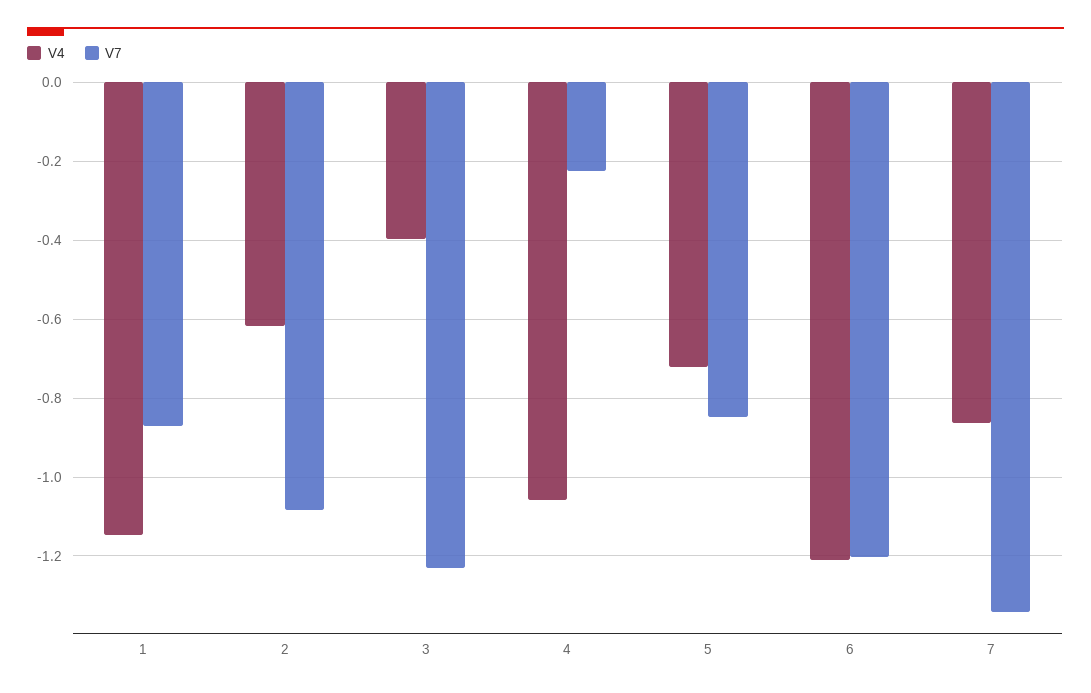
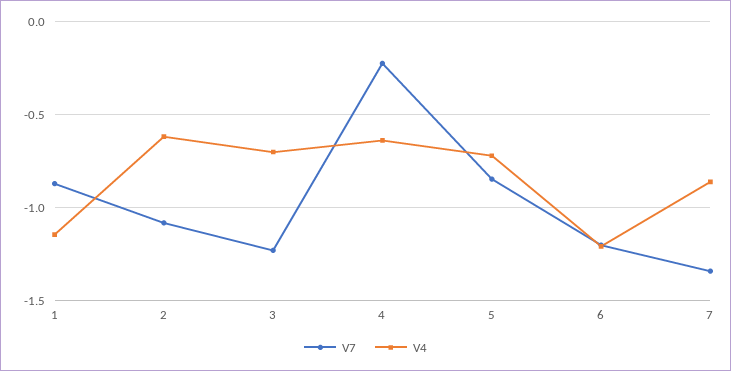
  {
    "V4": {
      "1": -1.14,
      "2": -0.62,
-     "3": -0.4,
+     "3": -0.7,
-     "4": -1.06,
+     "4": -0.65,
      "5": -0.72,
      "6": -1.2,
      "7": -0.86
    },
    "V7": {
      "1": -0.88,
      "2": -1.08,
      "3": -1.24,
      "4": -0.22,
      "5": -0.84,
      "6": -1.2,
      "7": -1.34
    }
  }

